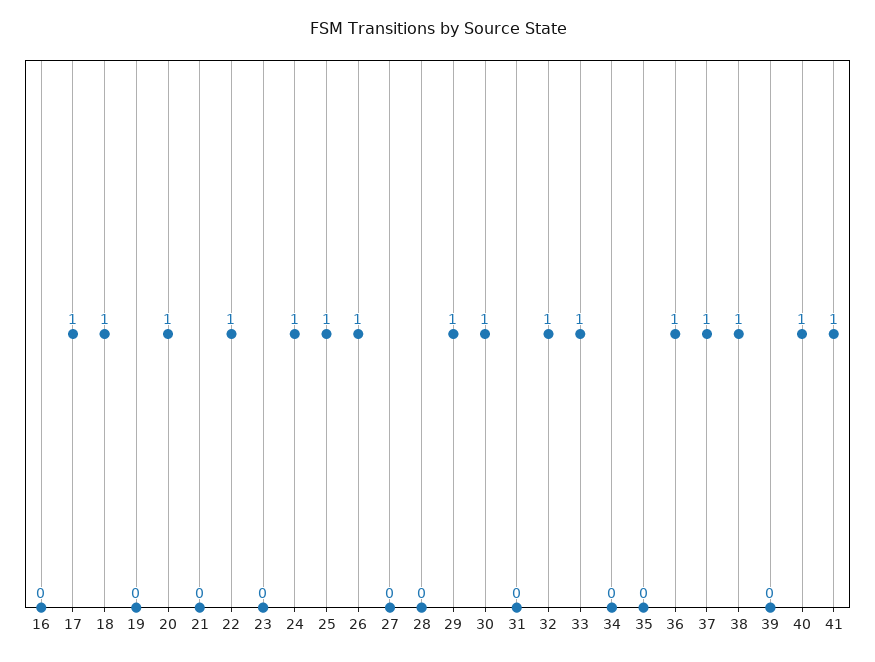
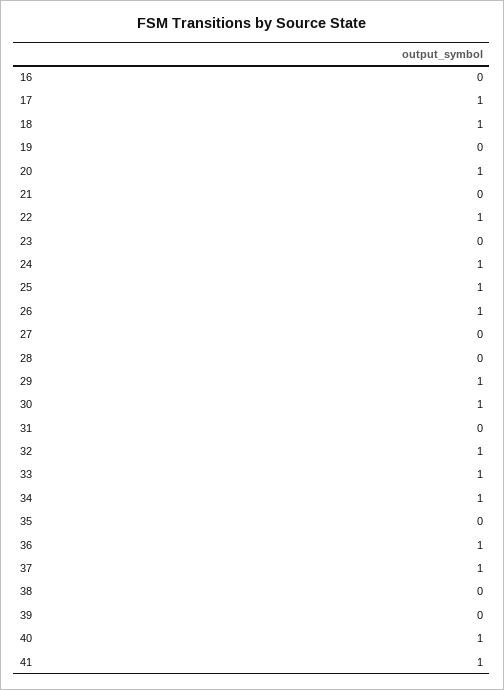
  {
    "16": 0,
    "17": 1,
    "18": 1,
    "19": 0,
    "20": 1,
    "21": 0,
    "22": 1,
    "23": 0,
    "24": 1,
    "25": 1,
    "26": 1,
    "27": 0,
    "28": 0,
    "29": 1,
    "30": 1,
    "31": 0,
    "32": 1,
    "33": 1,
-   "34": 0,
+   "34": 1,
    "35": 0,
    "36": 1,
    "37": 1,
-   "38": 1,
+   "38": 0,
    "39": 0,
    "40": 1,
    "41": 1
  }

